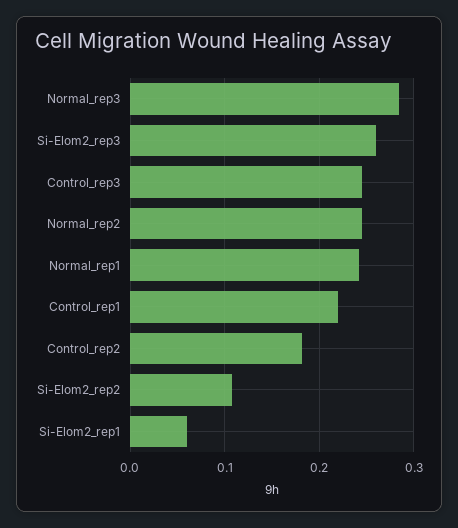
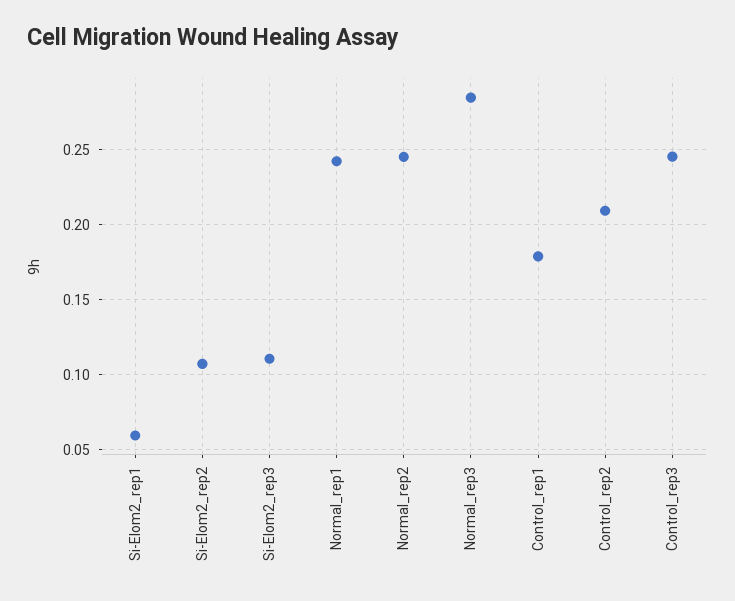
  {
    "Normal_rep3": 0.285,
-   "Si-Elom2_rep3": 0.26,
+   "Si-Elom2_rep3": 0.11,
    "Control_rep3": 0.245,
    "Normal_rep2": 0.245,
    "Normal_rep1": 0.24,
-   "Control_rep1": 0.22,
+   "Control_rep1": 0.18,
-   "Control_rep2": 0.18,
+   "Control_rep2": 0.21,
    "Si-Elom2_rep2": 0.105,
    "Si-Elom2_rep1": 0.06
  }

